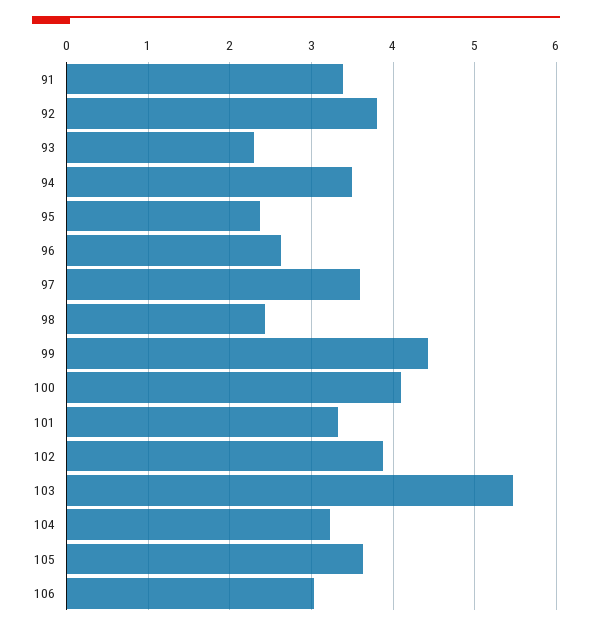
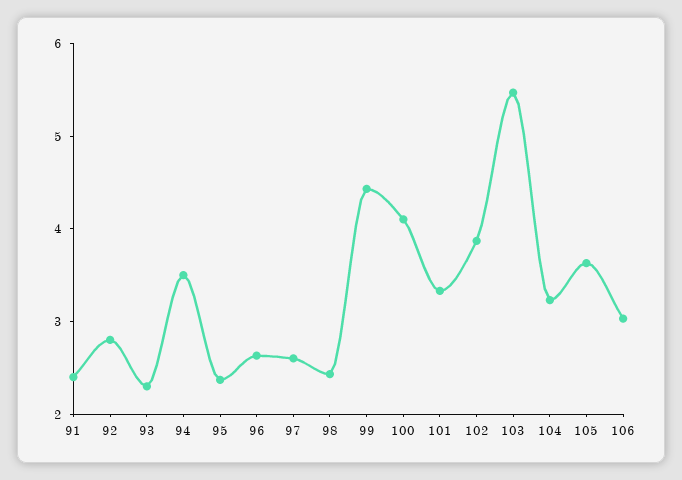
  {
-   "91": 3.4,
+   "91": 2.4,
-   "92": 3.8,
+   "92": 2.8,
    "93": 2.3,
    "94": 3.5,
    "95": 2.4,
    "96": 2.6,
-   "97": 3.6,
+   "97": 2.6,
    "98": 2.4,
    "99": 4.4,
    "100": 4.1,
    "101": 3.3,
    "102": 3.9,
    "103": 5.5,
    "104": 3.2,
    "105": 3.6,
    "106": 3
  }

